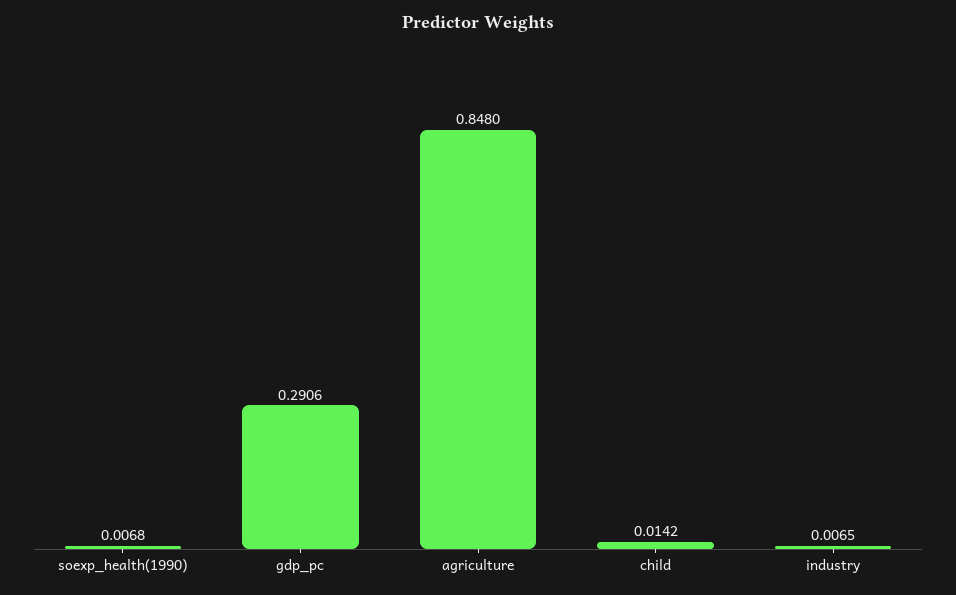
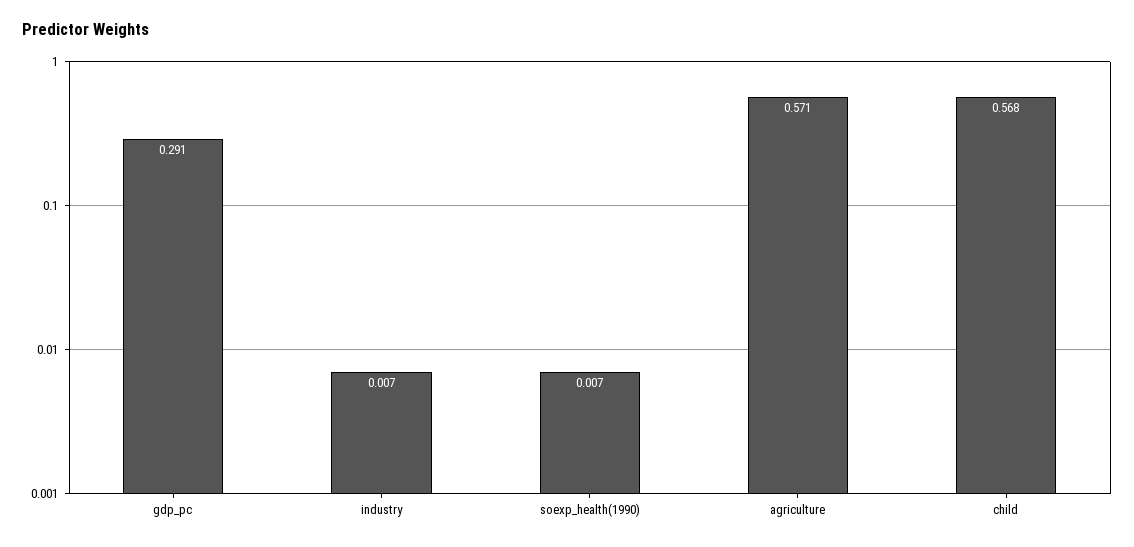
  {
    "soexp_health(1990)": 0.0068,
    "gdp_pc": 0.2906,
-   "agriculture": 0.848,
+   "agriculture": 0.571,
-   "child": 0.0142,
+   "child": 0.568,
    "industry": 0.0065
  }

